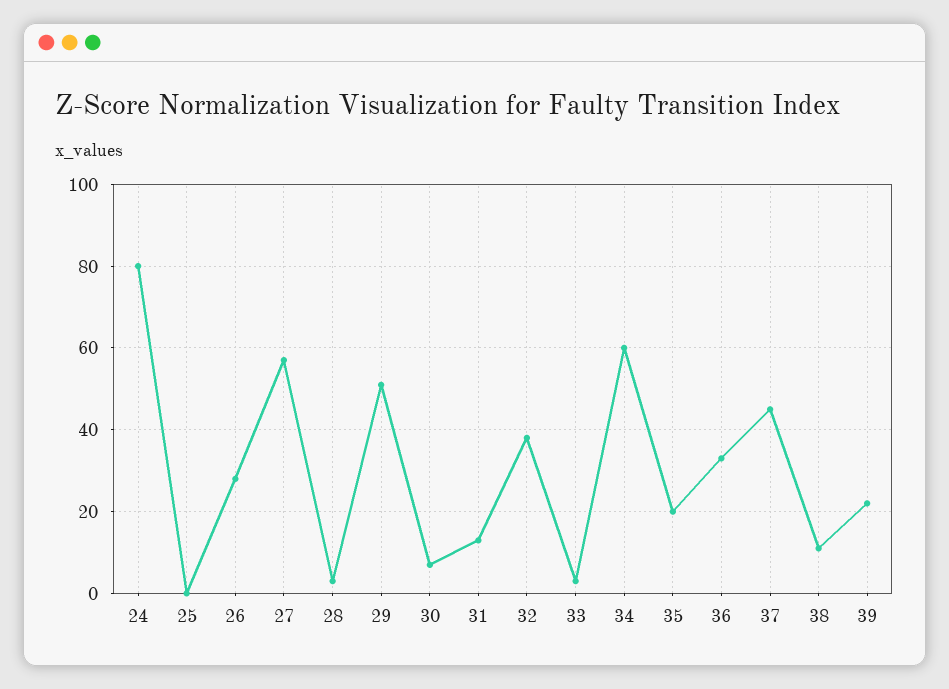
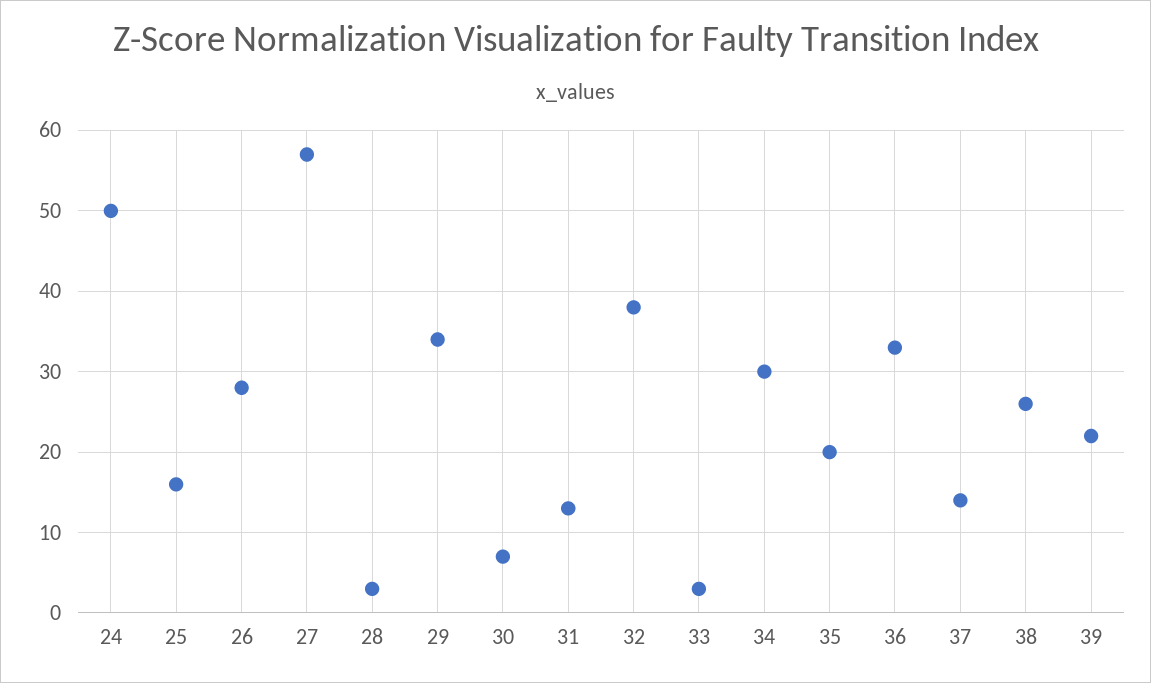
  {
-   "24": 80,
+   "24": 50,
-   "25": 0,
+   "25": 16,
    "26": 28,
    "27": 57,
    "28": 3,
-   "29": 50,
+   "29": 34,
    "30": 7,
    "31": 13,
    "32": 38,
    "33": 3,
-   "34": 60,
+   "34": 30,
    "35": 20,
    "36": 33,
-   "37": 45,
+   "37": 14,
-   "38": 10,
+   "38": 26,
    "39": 22
  }

